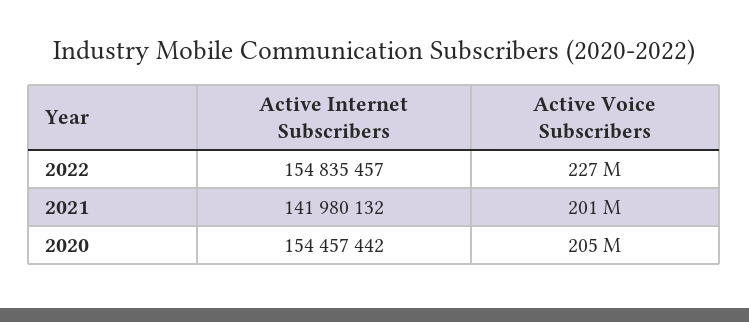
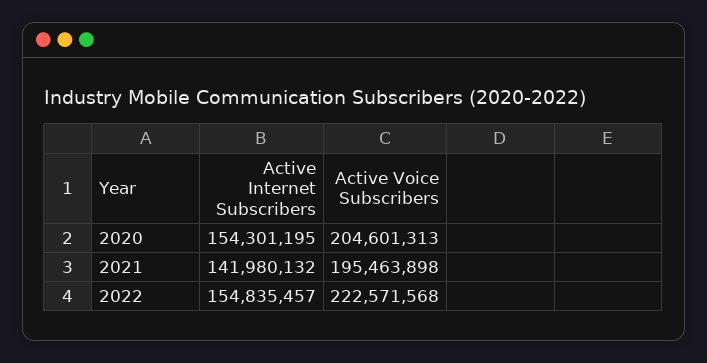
  {
    "Active Internet Subscribers": {
      "2022": 154835457,
      "2021": 141980132,
-     "2020": 154457442
+     "2020": 154301195
    },
    "Active Voice Subscribers": {
-     "2022": 227000000,
+     "2022": 222571568,
-     "2021": 201000000,
+     "2021": 195463898,
      "2020": 204601313
    }
  }

